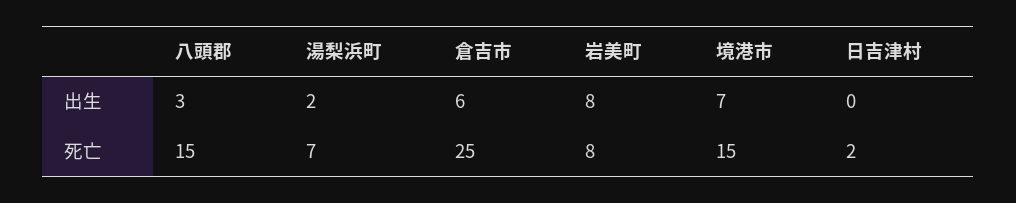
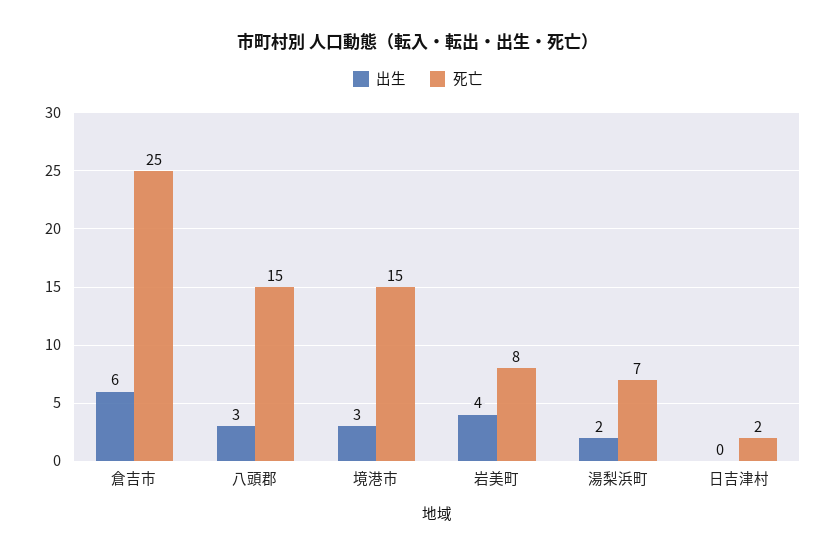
  {
    "出生": {
      "八頭郡": 3,
      "湯梨浜町": 2,
      "倉吉市": 6,
-     "岩美町": 8,
+     "岩美町": 4,
-     "境港市": 7,
+     "境港市": 3,
      "日吉津村": 0
    },
    "死亡": {
      "八頭郡": 15,
      "湯梨浜町": 7,
      "倉吉市": 25,
      "岩美町": 8,
      "境港市": 15,
      "日吉津村": 2
    }
  }

